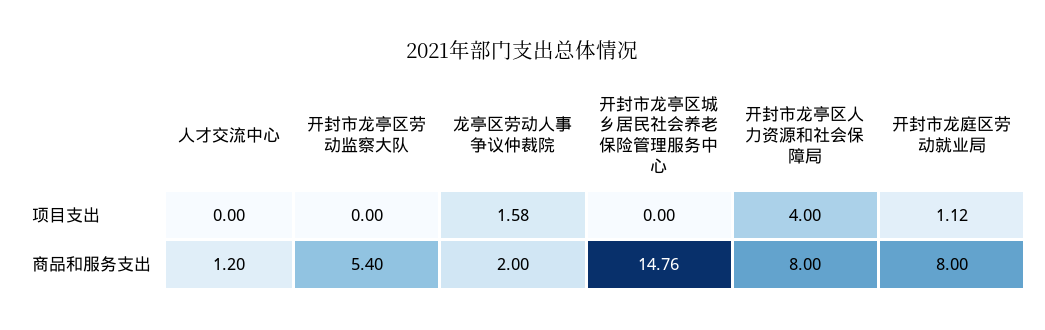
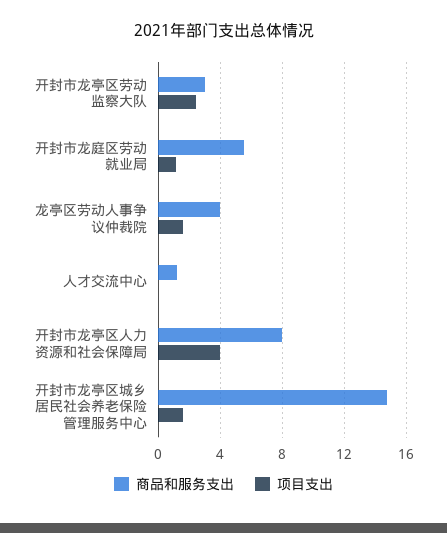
  {
    "项目支出": {
      "人才交流中心": 0,
-     "开封市龙亭区劳动监察大队": 0,
+     "开封市龙亭区劳动监察大队": 2.5,
      "龙亭区劳动人事争议仲裁院": 1.58,
-     "开封市龙亭区城乡居民社会养老保险管理服务中心": 0,
+     "开封市龙亭区城乡居民社会养老保险管理服务中心": 1.5,
      "开封市龙亭区人力资源和社会保障局": 4,
      "开封市龙庭区劳动就业局": 1.12
    },
    "商品和服务支出": {
      "人才交流中心": 1.2,
-     "开封市龙亭区劳动监察大队": 5.4,
+     "开封市龙亭区劳动监察大队": 3,
-     "龙亭区劳动人事争议仲裁院": 2,
+     "龙亭区劳动人事争议仲裁院": 4,
      "开封市龙亭区城乡居民社会养老保险管理服务中心": 14.76,
      "开封市龙亭区人力资源和社会保障局": 8,
-     "开封市龙庭区劳动就业局": 8
+     "开封市龙庭区劳动就业局": 5.5
    }
  }

